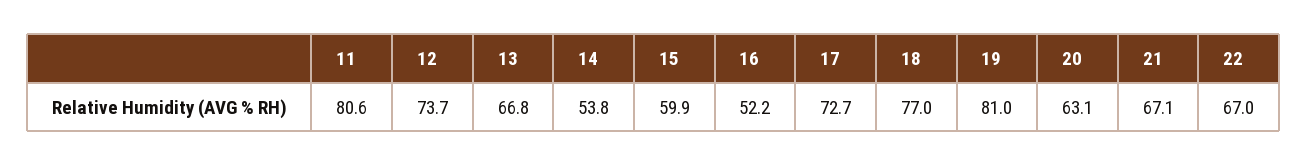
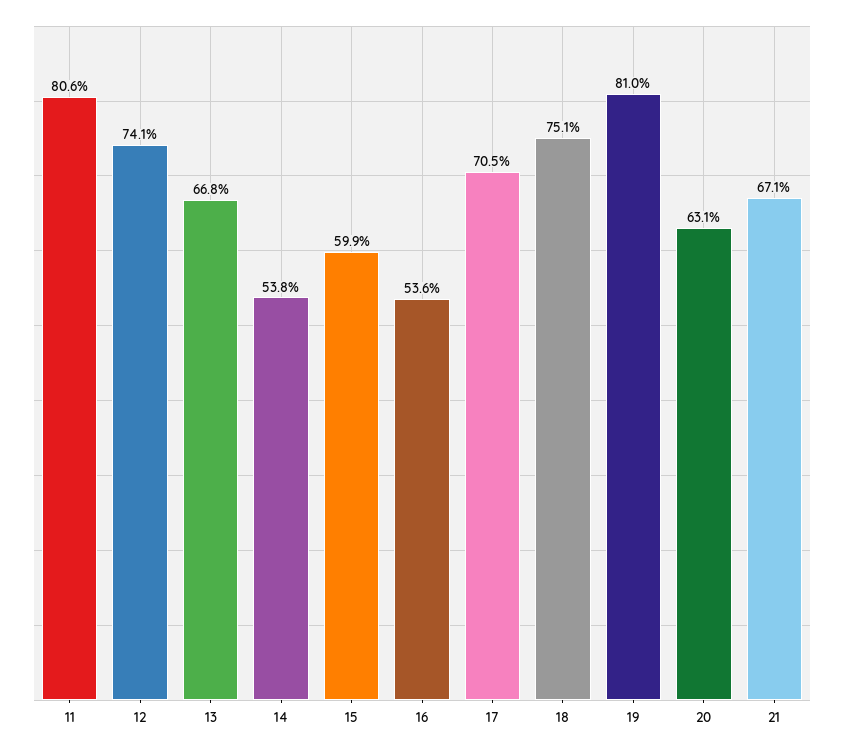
  {
    "11": 80.6,
-   "12": 73.7,
+   "12": 74.1,
    "13": 66.8,
    "14": 53.8,
    "15": 59.9,
-   "16": 52.2,
+   "16": 53.6,
-   "17": 72.7,
+   "17": 70.5,
-   "18": 77,
+   "18": 75.1,
    "19": 81,
    "20": 63.1,
-   "21": 67.1,
+   "21": 67.1
-   "22": 67
  }

